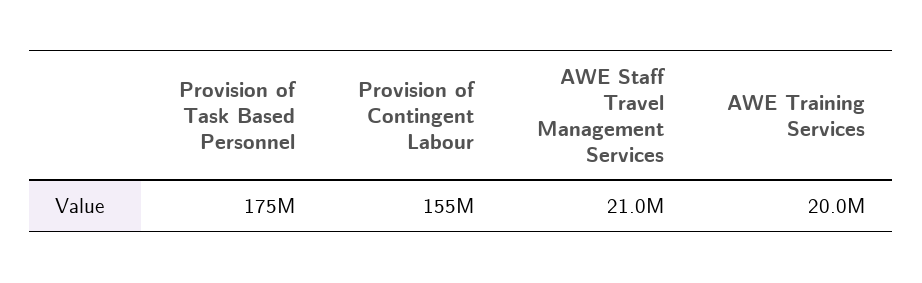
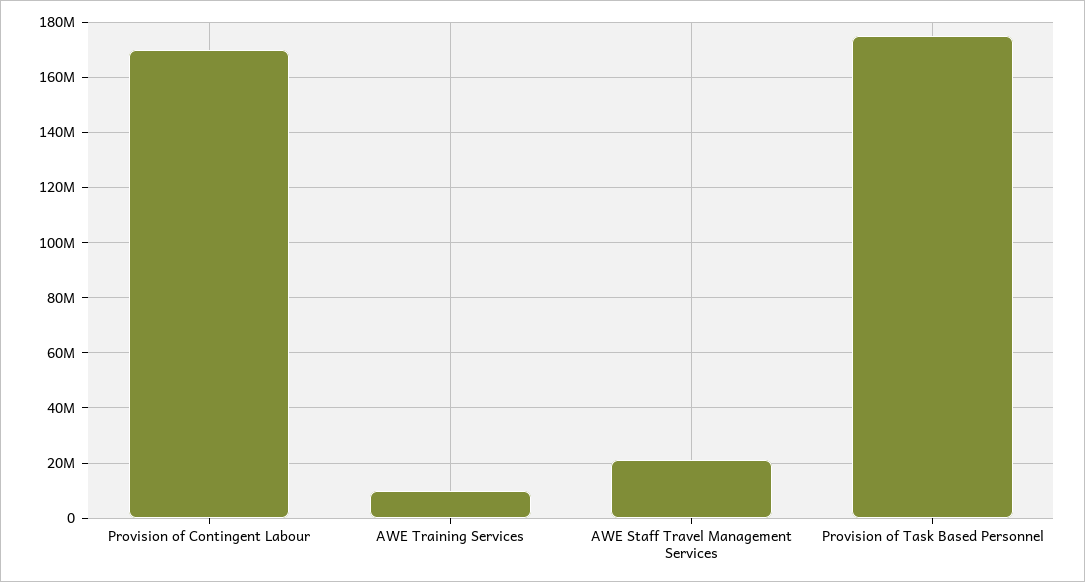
  {
    "Provision of Task Based Personnel": 175000000,
-   "Provision of Contingent Labour": 155000000,
+   "Provision of Contingent Labour": 170000000,
    "AWE Staff Travel Management Services": 21000000,
-   "AWE Training Services": 20000000
+   "AWE Training Services": 10000000
  }

